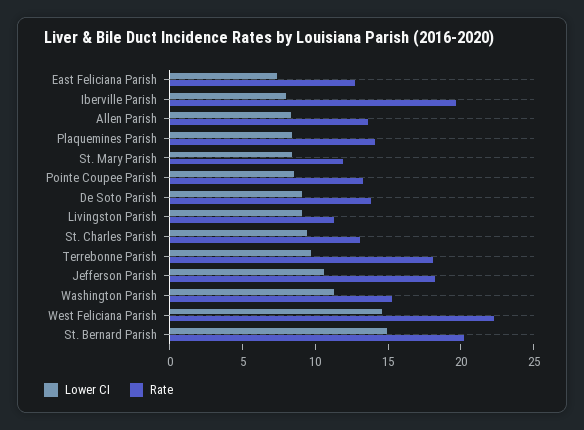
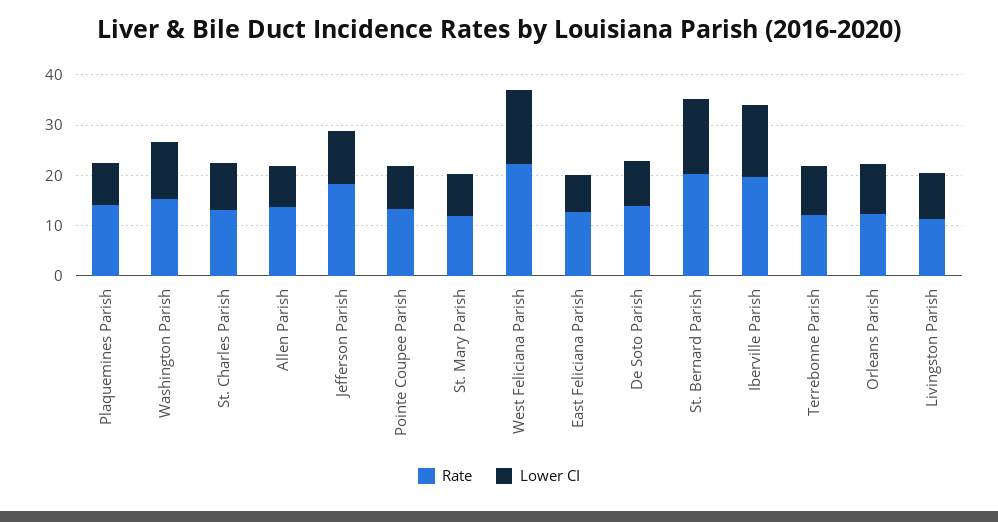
  {
    "Lower CI": {
      "East Feliciana Parish": 7,
-     "Iberville Parish": 8,
+     "Iberville Parish": 14,
      "Allen Parish": 8,
      "Plaquemines Parish": 8,
      "St. Mary Parish": 8,
      "Pointe Coupee Parish": 9,
      "De Soto Parish": 9,
      "Livingston Parish": 9,
      "St. Charles Parish": 9,
      "Terrebonne Parish": 10,
      "Jefferson Parish": 11,
      "Washington Parish": 11,
      "West Feliciana Parish": 15,
-     "St. Bernard Parish": 15
+     "St. Bernard Parish": 15,
+     "Orleans Parish": 10
    },
    "Rate": {
      "East Feliciana Parish": 13,
      "Iberville Parish": 20,
      "Allen Parish": 14,
      "Plaquemines Parish": 14,
      "St. Mary Parish": 12,
      "Pointe Coupee Parish": 13,
      "De Soto Parish": 14,
      "Livingston Parish": 11,
      "St. Charles Parish": 13,
-     "Terrebonne Parish": 18,
+     "Terrebonne Parish": 12,
      "Jefferson Parish": 18,
      "Washington Parish": 15,
      "West Feliciana Parish": 22,
-     "St. Bernard Parish": 20
+     "St. Bernard Parish": 20,
+     "Orleans Parish": 12
    }
  }

